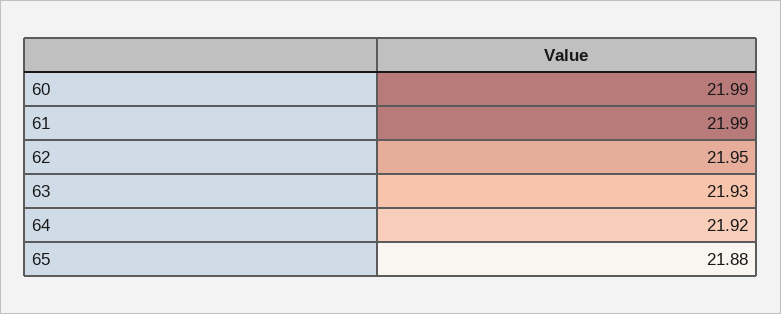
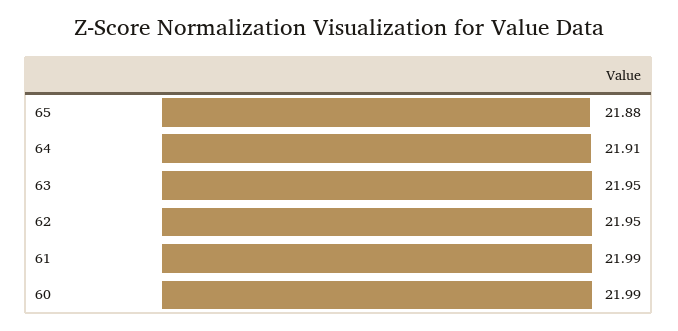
  {
    "60": 21.99,
    "61": 21.99,
    "62": 21.95,
-   "63": 21.93,
+   "63": 21.95,
-   "64": 21.92,
+   "64": 21.91,
    "65": 21.88
  }

